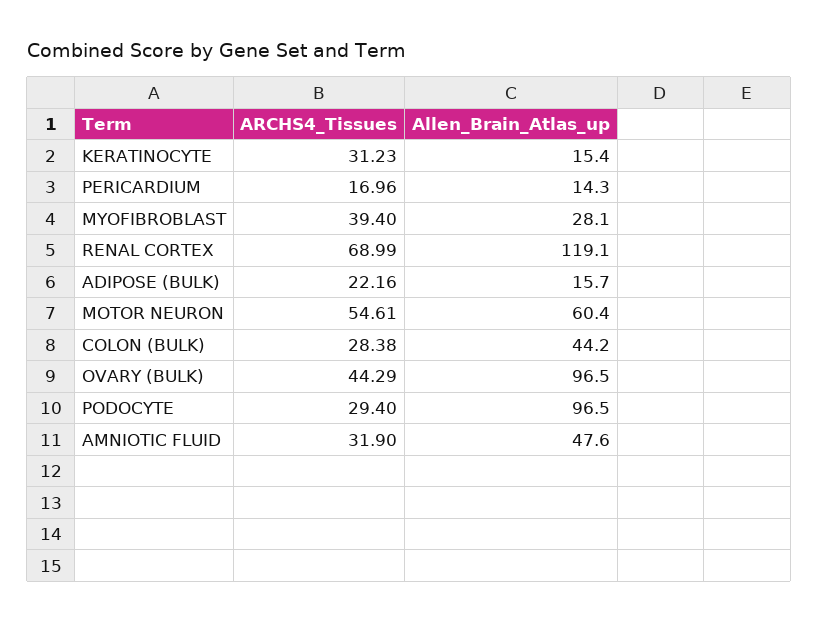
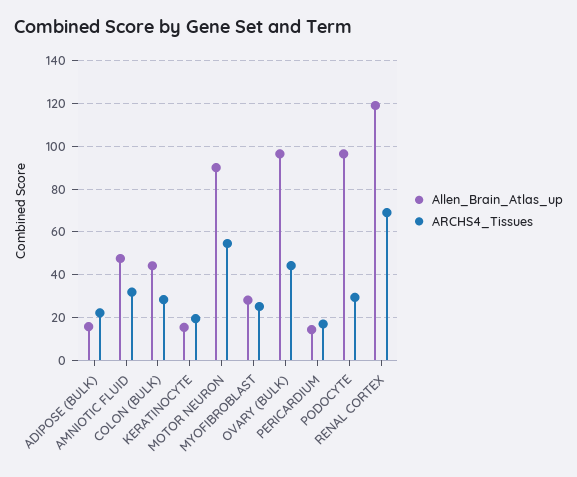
  {
    "ARCHS4_Tissues": {
-     "KERATINOCYTE": 31.23,
+     "KERATINOCYTE": 20,
      "PERICARDIUM": 16.96,
-     "MYOFIBROBLAST": 39.4,
+     "MYOFIBROBLAST": 25,
      "RENAL CORTEX": 68.99,
      "ADIPOSE (BULK)": 22.16,
      "MOTOR NEURON": 54.61,
      "COLON (BULK)": 28.38,
      "OVARY (BULK)": 44.29,
      "PODOCYTE": 29.4,
      "AMNIOTIC FLUID": 31.9
    },
    "Allen_Brain_Atlas_up": {
      "KERATINOCYTE": 15.4,
      "PERICARDIUM": 14.3,
      "MYOFIBROBLAST": 28.1,
      "RENAL CORTEX": 119.1,
      "ADIPOSE (BULK)": 15.7,
-     "MOTOR NEURON": 60.4,
+     "MOTOR NEURON": 90,
      "COLON (BULK)": 44.2,
      "OVARY (BULK)": 96.5,
      "PODOCYTE": 96.5,
      "AMNIOTIC FLUID": 47.6
    }
  }

